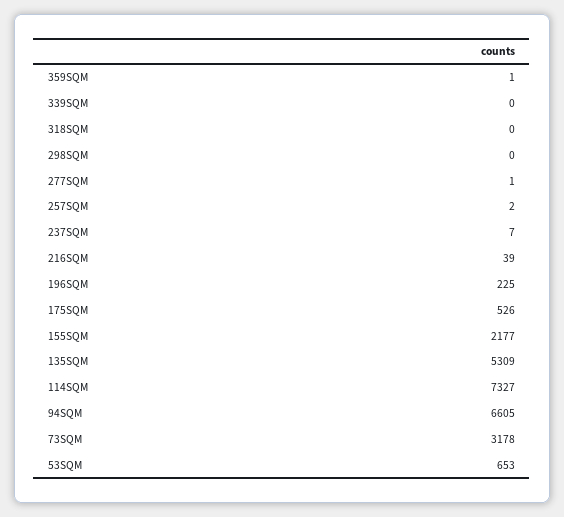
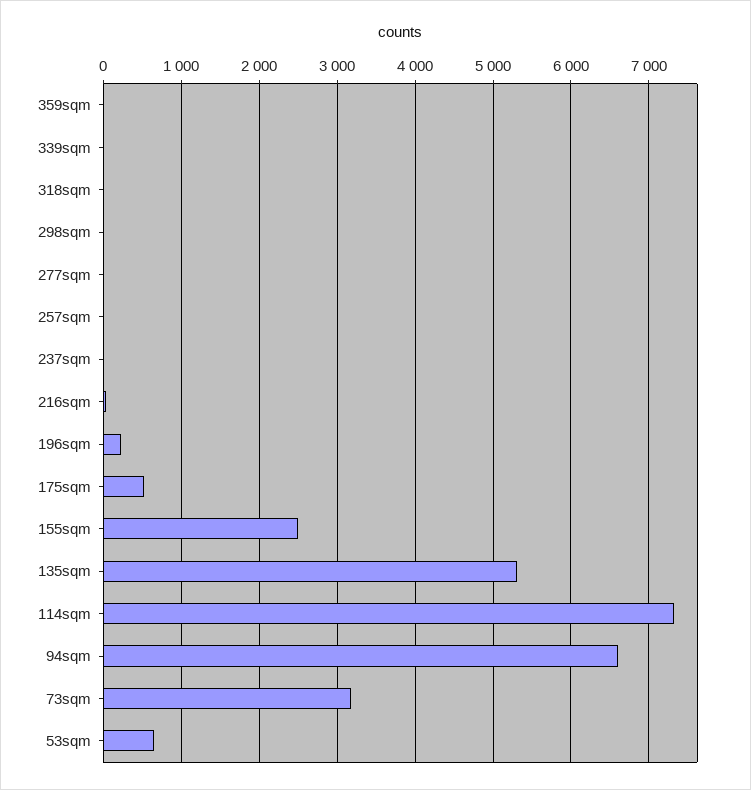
  {
    "359SQM": 1,
    "339SQM": 0,
    "318SQM": 0,
    "298SQM": 0,
    "277SQM": 1,
    "257SQM": 2,
    "237SQM": 7,
    "216SQM": 39,
    "196SQM": 225,
    "175SQM": 526,
-   "155SQM": 2177,
+   "155SQM": 2500,
    "135SQM": 5309,
    "114SQM": 7327,
    "94SQM": 6605,
    "73SQM": 3178,
    "53SQM": 653
  }

